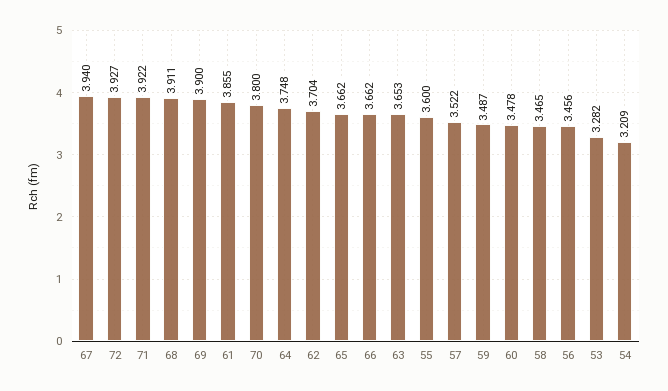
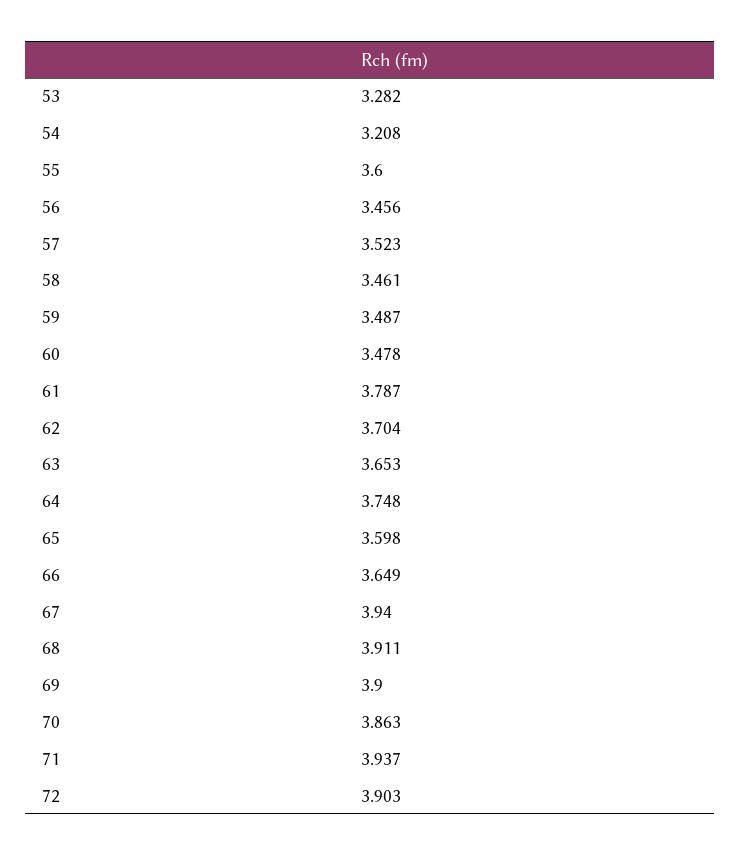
  {
    "67": 3.94,
-   "72": 3.927,
+   "72": 3.903,
-   "71": 3.922,
+   "71": 3.937,
    "68": 3.911,
    "69": 3.9,
-   "61": 3.855,
+   "61": 3.787,
-   "70": 3.8,
+   "70": 3.863,
    "64": 3.748,
    "62": 3.704,
-   "65": 3.662,
+   "65": 3.598,
-   "66": 3.662,
+   "66": 3.649,
    "63": 3.653,
    "55": 3.6,
-   "57": 3.522,
+   "57": 3.523,
    "59": 3.487,
    "60": 3.478,
-   "58": 3.465,
+   "58": 3.461,
    "56": 3.456,
    "53": 3.282,
-   "54": 3.209
+   "54": 3.208
  }

